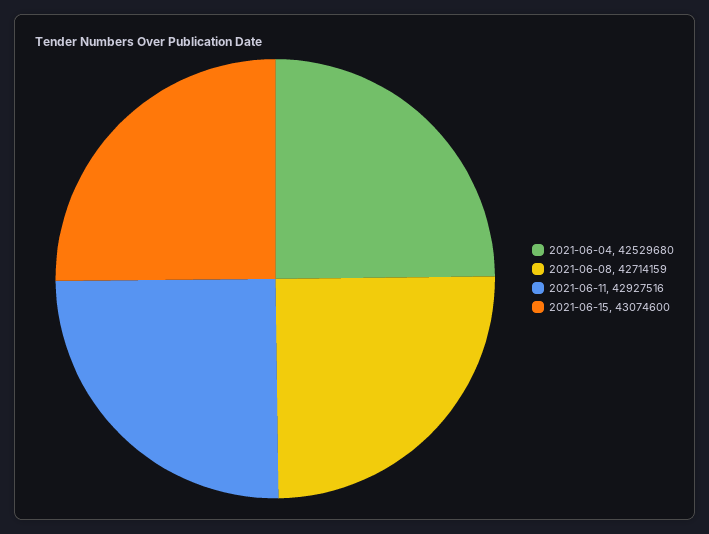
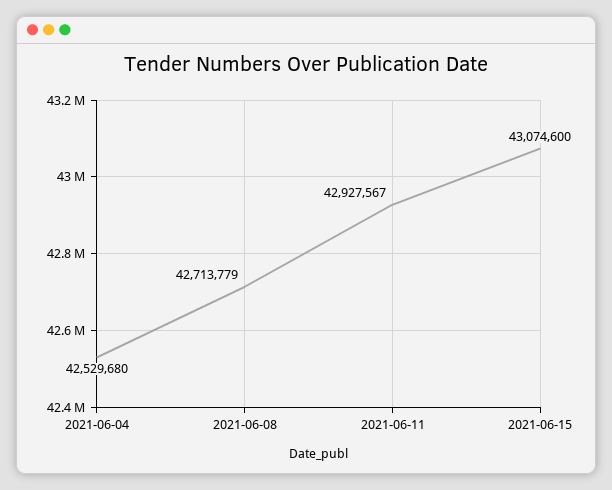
  {
    "2021-06-04": 42529680,
-   "2021-06-08": 42714159,
+   "2021-06-08": 42713779,
-   "2021-06-11": 42927516,
+   "2021-06-11": 42927567,
    "2021-06-15": 43074600
  }

